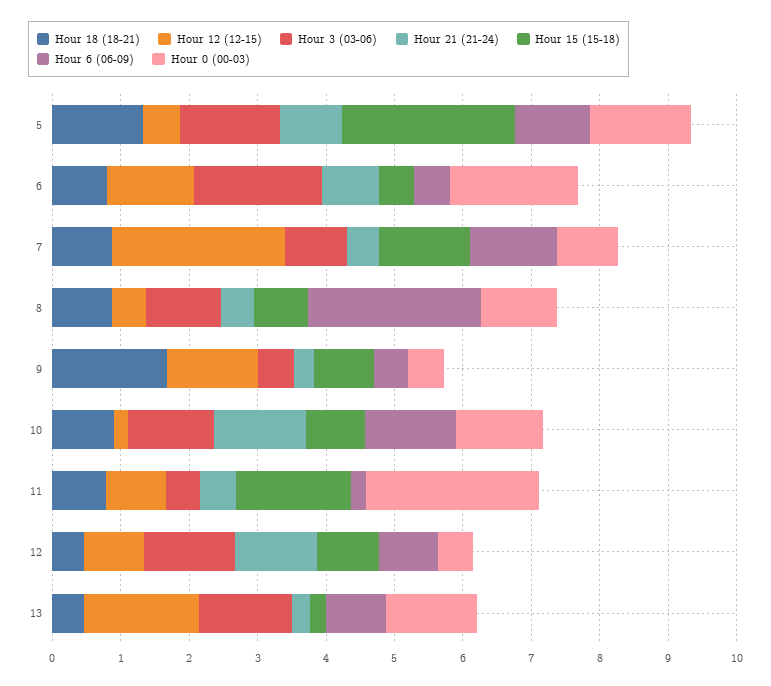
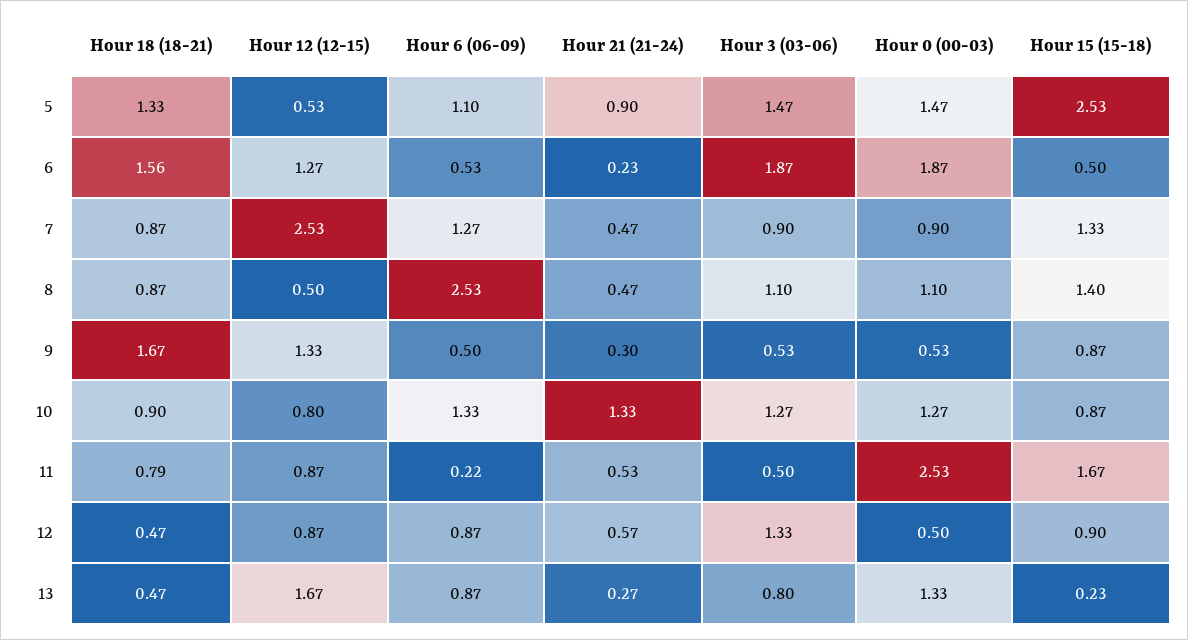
  {
    "Hour 18 (18-21)": {
      "5": 1.33,
-     "6": 0.8,
+     "6": 1.56,
      "7": 0.87,
      "8": 0.87,
      "9": 1.67,
      "10": 0.9,
      "11": 0.79,
      "12": 0.47,
      "13": 0.47
    },
    "Hour 12 (12-15)": {
      "5": 0.53,
      "6": 1.27,
      "7": 2.53,
      "8": 0.5,
      "9": 1.33,
-     "10": 0.2,
+     "10": 0.8,
      "11": 0.87,
      "12": 0.87,
      "13": 1.67
    },
    "Hour 3 (03-06)": {
      "5": 1.47,
      "6": 1.87,
      "7": 0.9,
      "8": 1.1,
      "9": 0.53,
      "10": 1.27,
      "11": 0.5,
      "12": 1.33,
-     "13": 1.4
+     "13": 0.8
    },
    "Hour 21 (21-24)": {
      "5": 0.9,
-     "6": 0.8,
+     "6": 0.23,
      "7": 0.47,
      "8": 0.47,
      "9": 0.3,
      "10": 1.33,
      "11": 0.53,
-     "12": 1.2,
+     "12": 0.57,
      "13": 0.27
    },
    "Hour 15 (15-18)": {
      "5": 2.53,
      "6": 0.5,
      "7": 1.33,
-     "8": 0.8,
+     "8": 1.4,
      "9": 0.87,
      "10": 0.87,
      "11": 1.67,
      "12": 0.9,
      "13": 0.23
    },
    "Hour 6 (06-09)": {
      "5": 1.1,
      "6": 0.53,
      "7": 1.27,
      "8": 2.53,
      "9": 0.5,
      "10": 1.33,
      "11": 0.22,
      "12": 0.87,
      "13": 0.87
    },
    "Hour 0 (00-03)": {
      "5": 1.47,
      "6": 1.87,
      "7": 0.9,
      "8": 1.1,
      "9": 0.53,
      "10": 1.27,
      "11": 2.53,
      "12": 0.5,
      "13": 1.33
    }
  }

